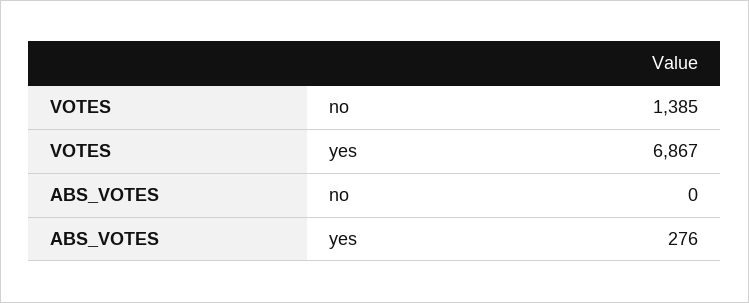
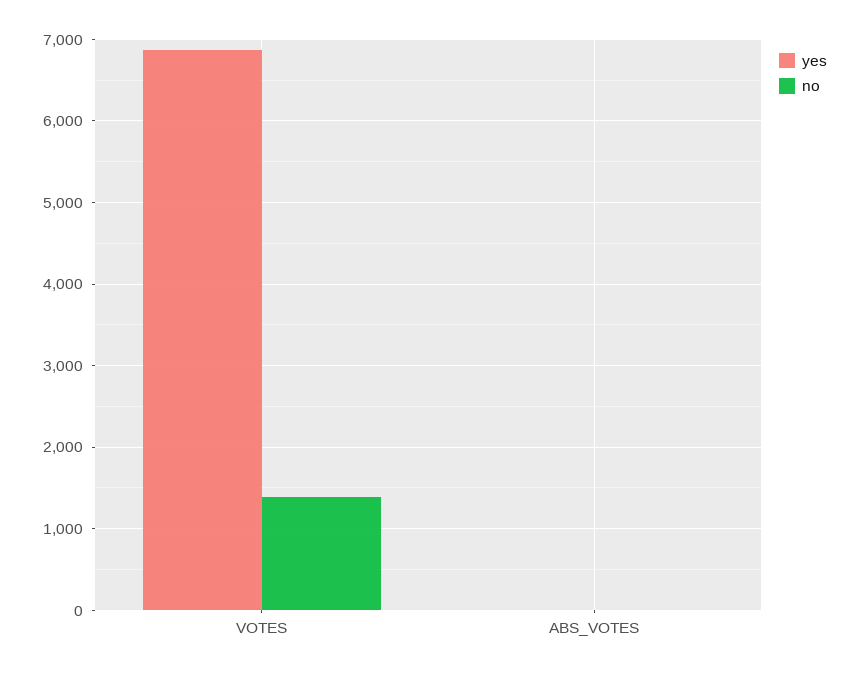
  {
    "no": {
      "VOTES": 1385,
      "ABS_VOTES": 0
    },
    "yes": {
      "VOTES": 6867,
-     "ABS_VOTES": 276
+     "ABS_VOTES": 0
    }
  }

